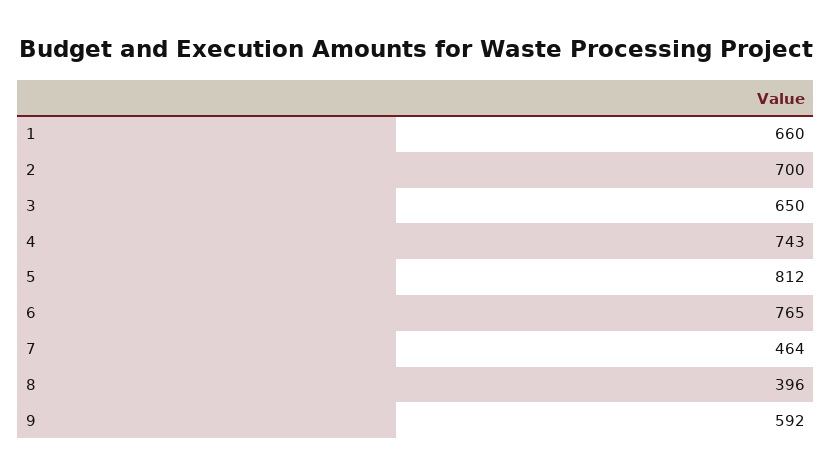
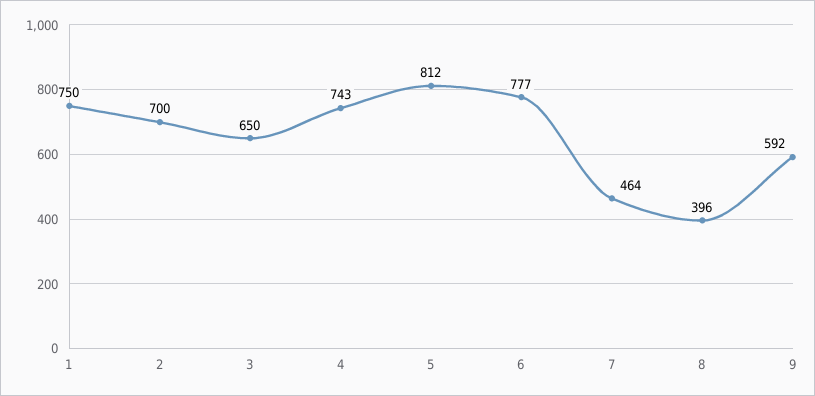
  {
-   "1": 660,
+   "1": 750,
    "2": 700,
    "3": 650,
    "4": 743,
    "5": 812,
-   "6": 765,
+   "6": 777,
    "7": 464,
    "8": 396,
    "9": 592
  }

